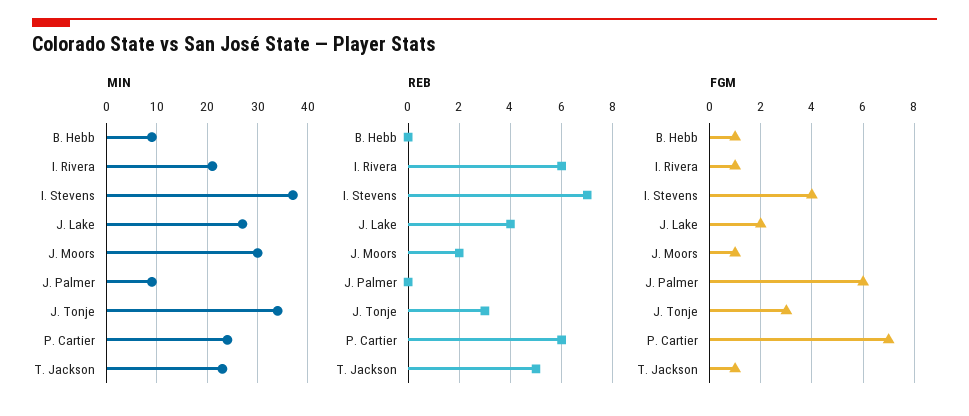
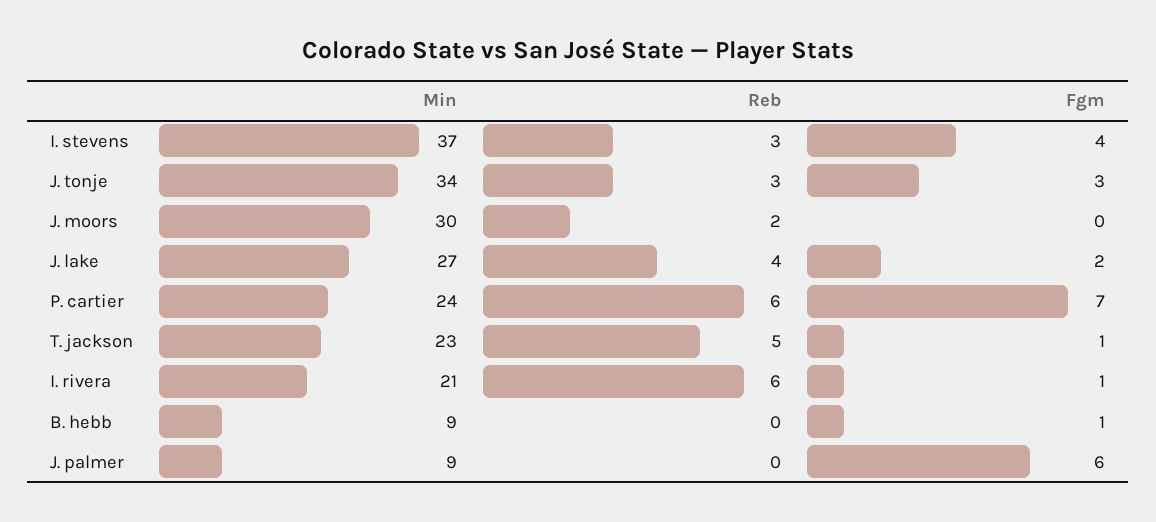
  {
    "MIN": {
      "B. Hebb": 9,
      "I. Rivera": 21,
      "I. Stevens": 37,
      "J. Lake": 27,
      "J. Moors": 30,
      "J. Palmer": 9,
      "J. Tonje": 34,
      "P. Cartier": 24,
      "T. Jackson": 23
    },
    "REB": {
      "B. Hebb": 0,
      "I. Rivera": 6,
-     "I. Stevens": 7,
+     "I. Stevens": 3,
      "J. Lake": 4,
      "J. Moors": 2,
      "J. Palmer": 0,
      "J. Tonje": 3,
      "P. Cartier": 6,
      "T. Jackson": 5
    },
    "FGM": {
      "B. Hebb": 1,
      "I. Rivera": 1,
      "I. Stevens": 4,
      "J. Lake": 2,
-     "J. Moors": 1,
+     "J. Moors": 0,
      "J. Palmer": 6,
      "J. Tonje": 3,
      "P. Cartier": 7,
      "T. Jackson": 1
    }
  }

